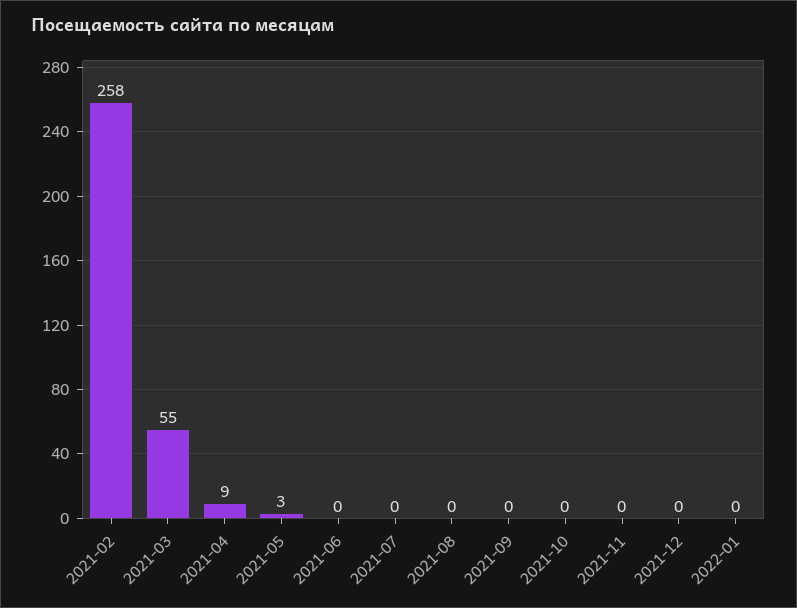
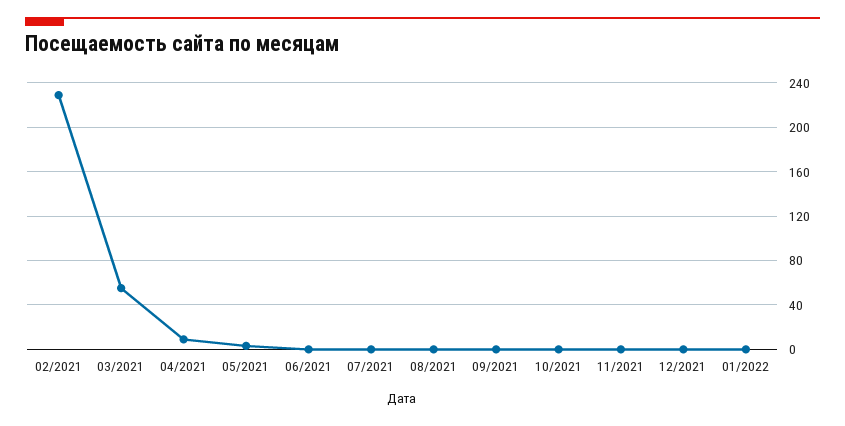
  {
-   "2021-02": 258,
+   "2021-02": 230,
    "2021-03": 55,
    "2021-04": 9,
    "2021-05": 3,
    "2021-06": 0,
    "2021-07": 0,
    "2021-08": 0,
    "2021-09": 0,
    "2021-10": 0,
    "2021-11": 0,
    "2021-12": 0,
    "2022-01": 0
  }

